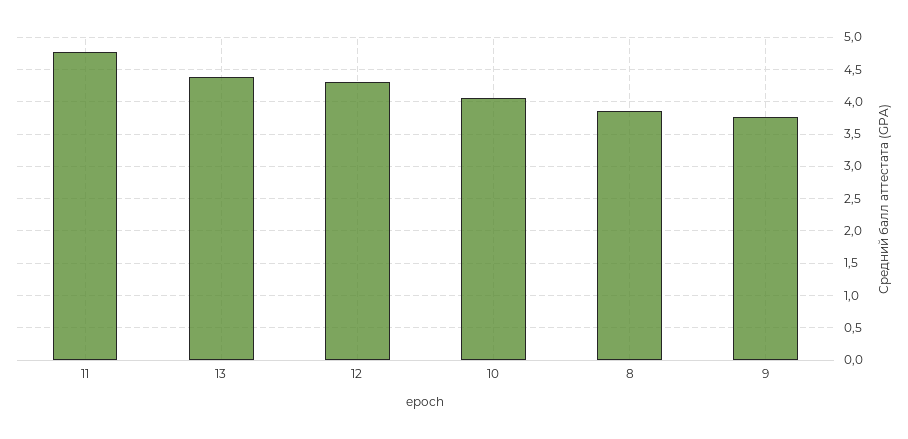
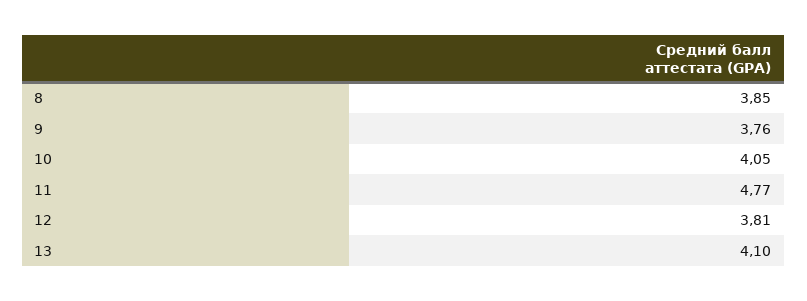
  {
    "11": 4.77,
-   "13": 4.4,
+   "13": 4.1,
-   "12": 4.3,
+   "12": 3.81,
    "10": 4.05,
    "8": 3.85,
    "9": 3.76
  }

